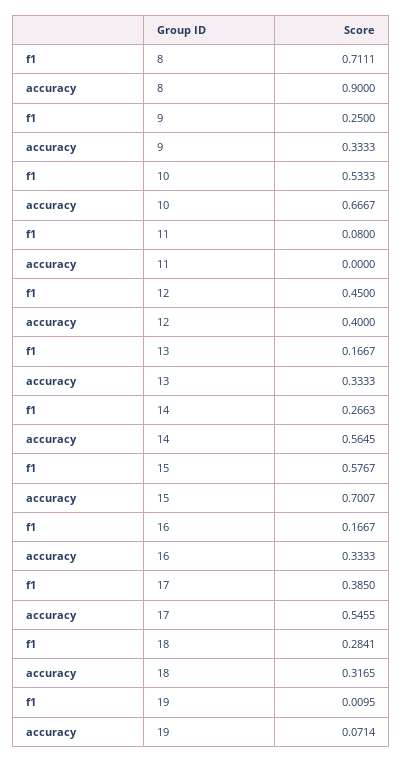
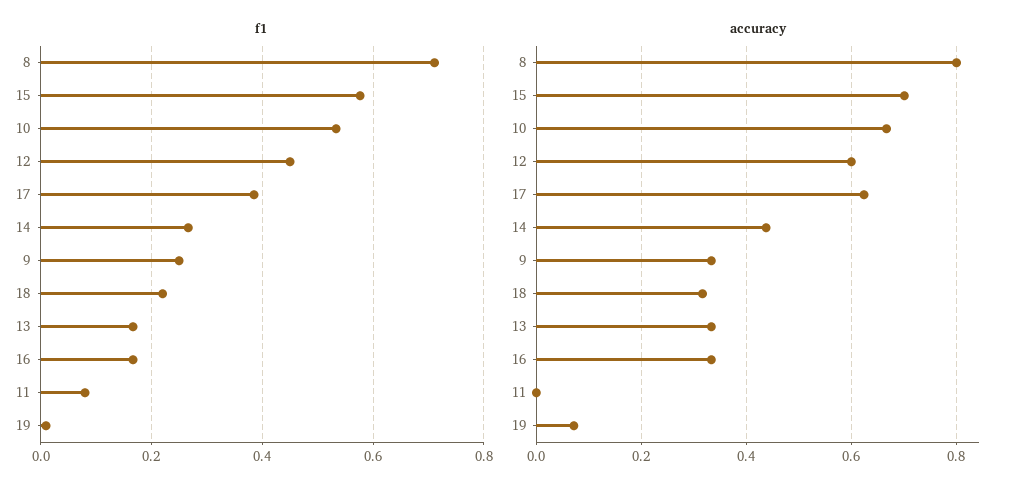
  {
    "f1": {
      "8": 0.7111,
      "9": 0.25,
      "10": 0.5333,
      "11": 0.08,
      "12": 0.45,
      "13": 0.1667,
      "14": 0.2663,
      "15": 0.5767,
      "16": 0.1667,
      "17": 0.385,
-     "18": 0.2841,
+     "18": 0.22,
      "19": 0.0095
    },
    "accuracy": {
-     "8": 0.9,
+     "8": 0.8,
      "9": 0.3333,
      "10": 0.6667,
      "11": 0,
-     "12": 0.4,
+     "12": 0.6,
      "13": 0.3333,
-     "14": 0.5645,
+     "14": 0.44,
      "15": 0.7007,
      "16": 0.3333,
-     "17": 0.5455,
+     "17": 0.62,
      "18": 0.3165,
      "19": 0.0714
    }
  }

